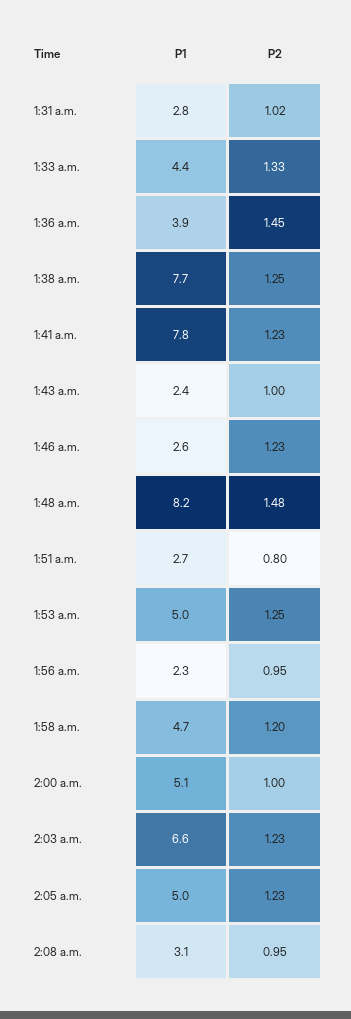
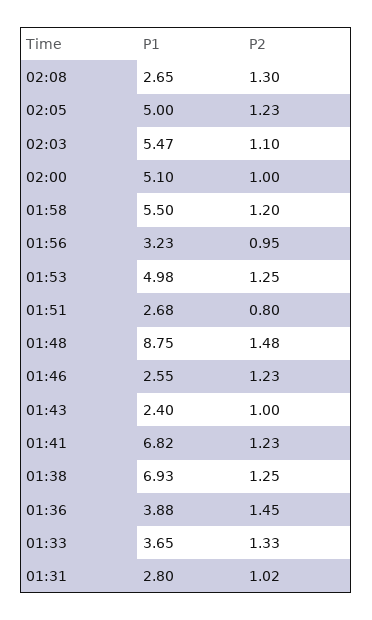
  {
    "P1": {
      "1:31 a.m.": 2.8,
-     "1:33 a.m.": 4.4,
+     "1:33 a.m.": 3.65,
      "1:36 a.m.": 3.88,
-     "1:38 a.m.": 7.7,
+     "1:38 a.m.": 6.93,
-     "1:41 a.m.": 7.8,
+     "1:41 a.m.": 6.82,
      "1:43 a.m.": 2.4,
      "1:46 a.m.": 2.55,
-     "1:48 a.m.": 8.2,
+     "1:48 a.m.": 8.75,
      "1:51 a.m.": 2.68,
      "1:53 a.m.": 4.98,
-     "1:56 a.m.": 2.3,
+     "1:56 a.m.": 3.23,
-     "1:58 a.m.": 4.7,
+     "1:58 a.m.": 5.5,
      "2:00 a.m.": 5.1,
-     "2:03 a.m.": 6.6,
+     "2:03 a.m.": 5.47,
      "2:05 a.m.": 5,
-     "2:08 a.m.": 3.1
+     "2:08 a.m.": 2.65
    },
    "P2": {
      "1:31 a.m.": 1.02,
      "1:33 a.m.": 1.33,
      "1:36 a.m.": 1.45,
      "1:38 a.m.": 1.25,
      "1:41 a.m.": 1.23,
      "1:43 a.m.": 1,
      "1:46 a.m.": 1.23,
      "1:48 a.m.": 1.48,
      "1:51 a.m.": 0.8,
      "1:53 a.m.": 1.25,
      "1:56 a.m.": 0.95,
      "1:58 a.m.": 1.2,
      "2:00 a.m.": 1,
-     "2:03 a.m.": 1.23,
+     "2:03 a.m.": 1.1,
      "2:05 a.m.": 1.23,
-     "2:08 a.m.": 0.95
+     "2:08 a.m.": 1.3
    }
  }

